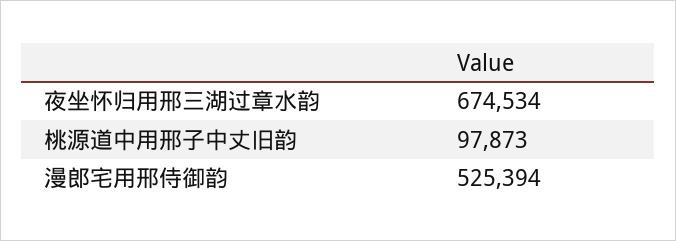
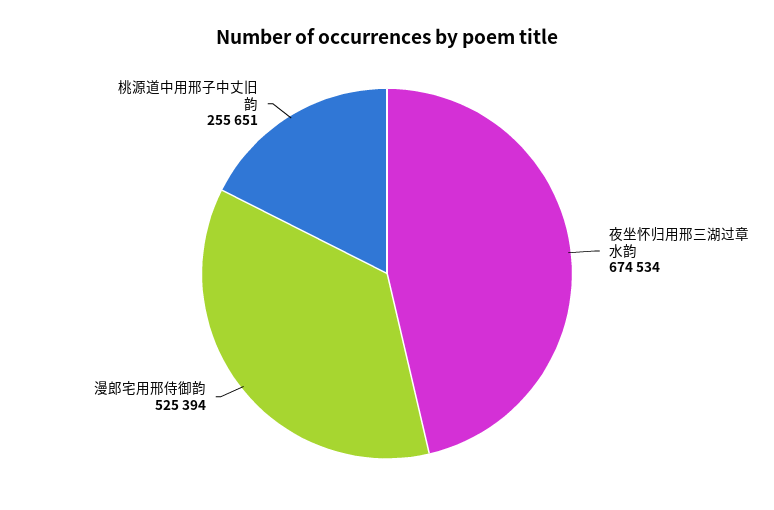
  {
    "夜坐怀归用邢三湖过章水韵": 674534,
-   "桃源道中用邢子中丈旧韵": 97873,
+   "桃源道中用邢子中丈旧韵": 255651,
    "漫郎宅用邢侍御韵": 525394
  }

